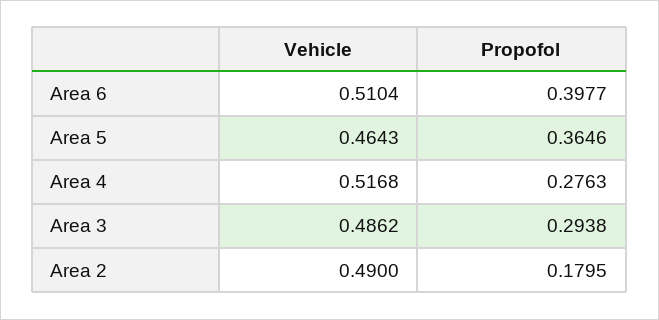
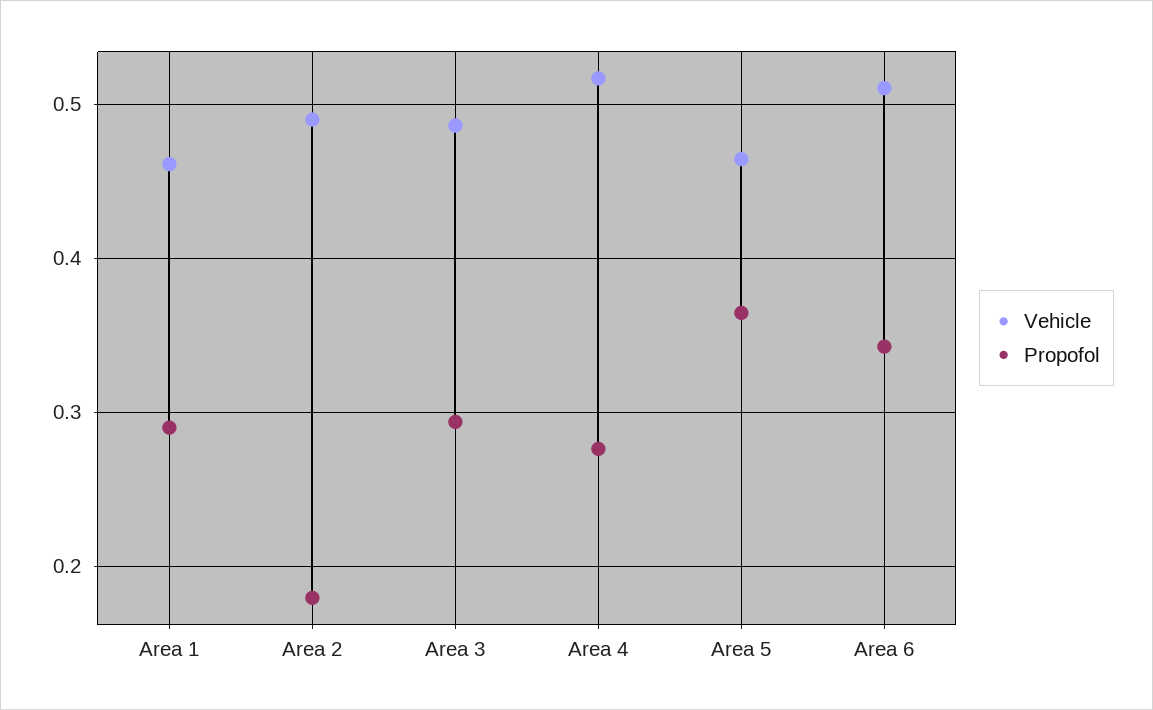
  {
    "Vehicle": {
      "Area 6": 0.5104,
      "Area 5": 0.4643,
      "Area 4": 0.5168,
      "Area 3": 0.4862,
-     "Area 2": 0.49
+     "Area 2": 0.49,
+     "Area 1": 0.46
    },
    "Propofol": {
-     "Area 6": 0.3977,
+     "Area 6": 0.34,
      "Area 5": 0.3646,
      "Area 4": 0.2763,
      "Area 3": 0.2938,
-     "Area 2": 0.1795
+     "Area 2": 0.1795,
+     "Area 1": 0.29
    }
  }

